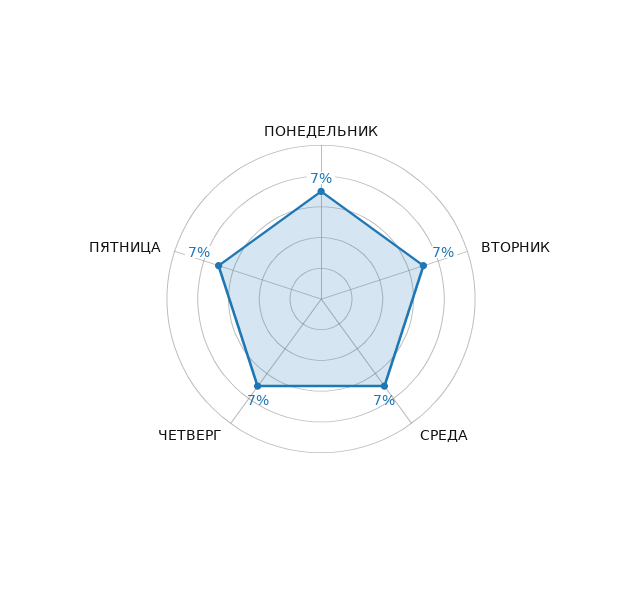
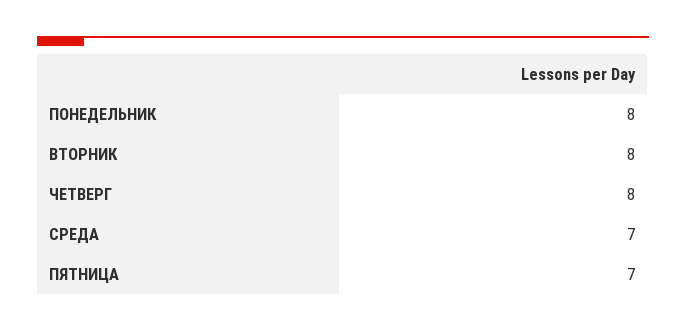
  {
-   "ПОНЕДЕЛЬНИК": 7,
+   "ПОНЕДЕЛЬНИК": 8,
-   "ВТОРНИК": 7,
+   "ВТОРНИК": 8,
    "СРЕДА": 7,
-   "ЧЕТВЕРГ": 7,
+   "ЧЕТВЕРГ": 8,
    "ПЯТНИЦА": 7
  }

